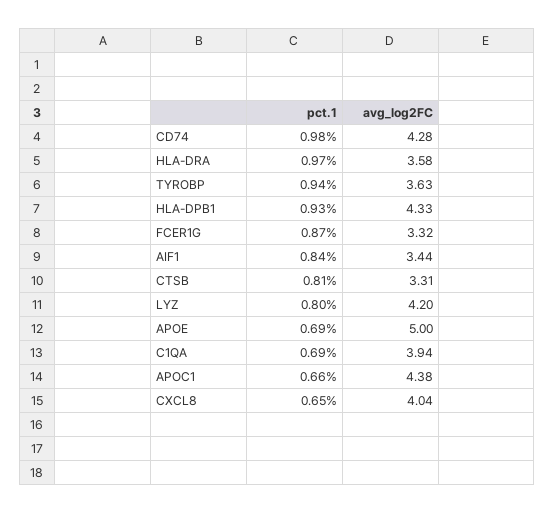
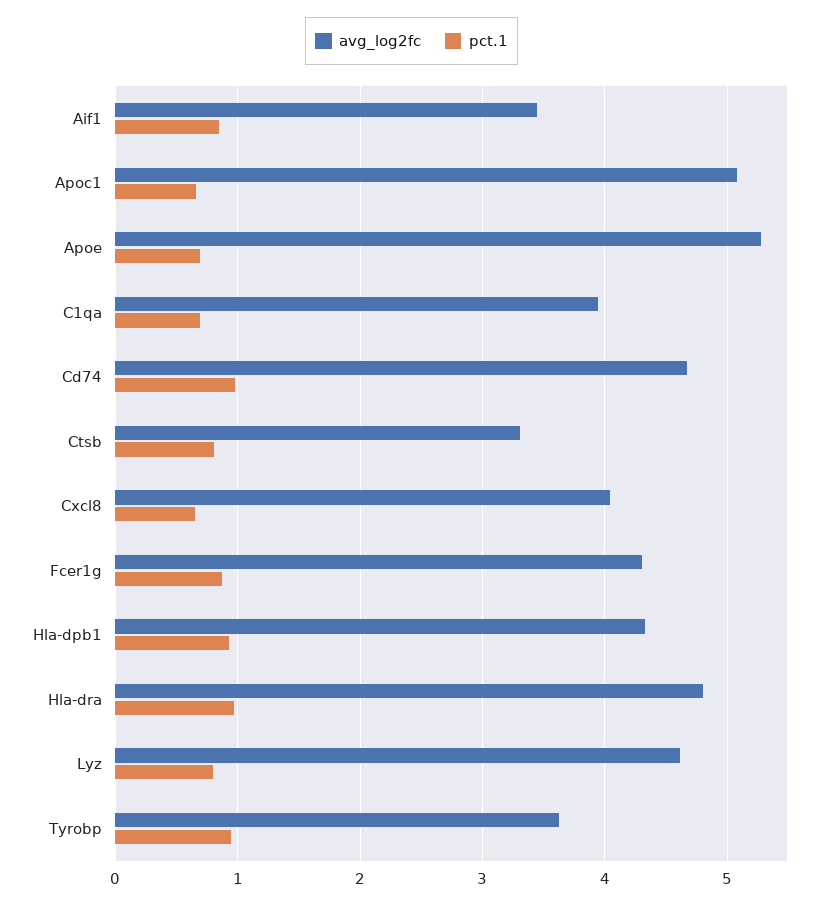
  {
    "pct.1": {
      "CD74": 0.98,
      "HLA-DRA": 0.97,
      "TYROBP": 0.94,
      "HLA-DPB1": 0.93,
      "FCER1G": 0.87,
      "AIF1": 0.84,
      "CTSB": 0.81,
      "LYZ": 0.8,
      "APOE": 0.69,
      "C1QA": 0.69,
      "APOC1": 0.66,
      "CXCL8": 0.65
    },
    "avg_log2FC": {
-     "CD74": 4.28,
+     "CD74": 4.7,
-     "HLA-DRA": 3.58,
+     "HLA-DRA": 4.8,
      "TYROBP": 3.63,
      "HLA-DPB1": 4.33,
-     "FCER1G": 3.32,
+     "FCER1G": 4.3,
      "AIF1": 3.44,
      "CTSB": 3.31,
-     "LYZ": 4.2,
+     "LYZ": 4.6,
-     "APOE": 5,
+     "APOE": 5.3,
      "C1QA": 3.94,
-     "APOC1": 4.38,
+     "APOC1": 5.1,
      "CXCL8": 4.04
    }
  }

